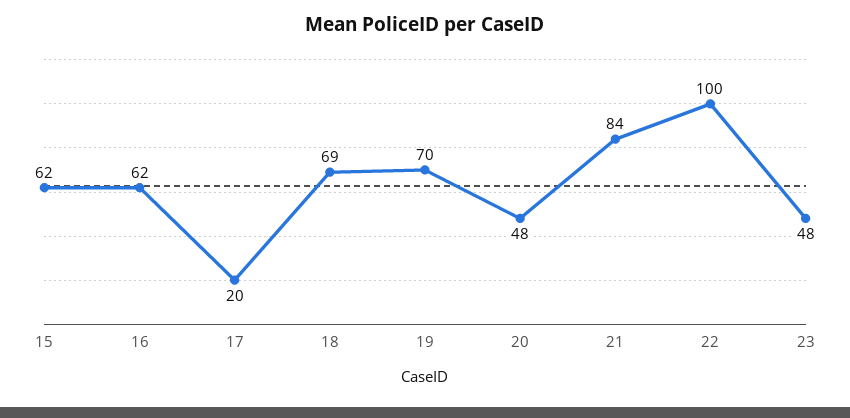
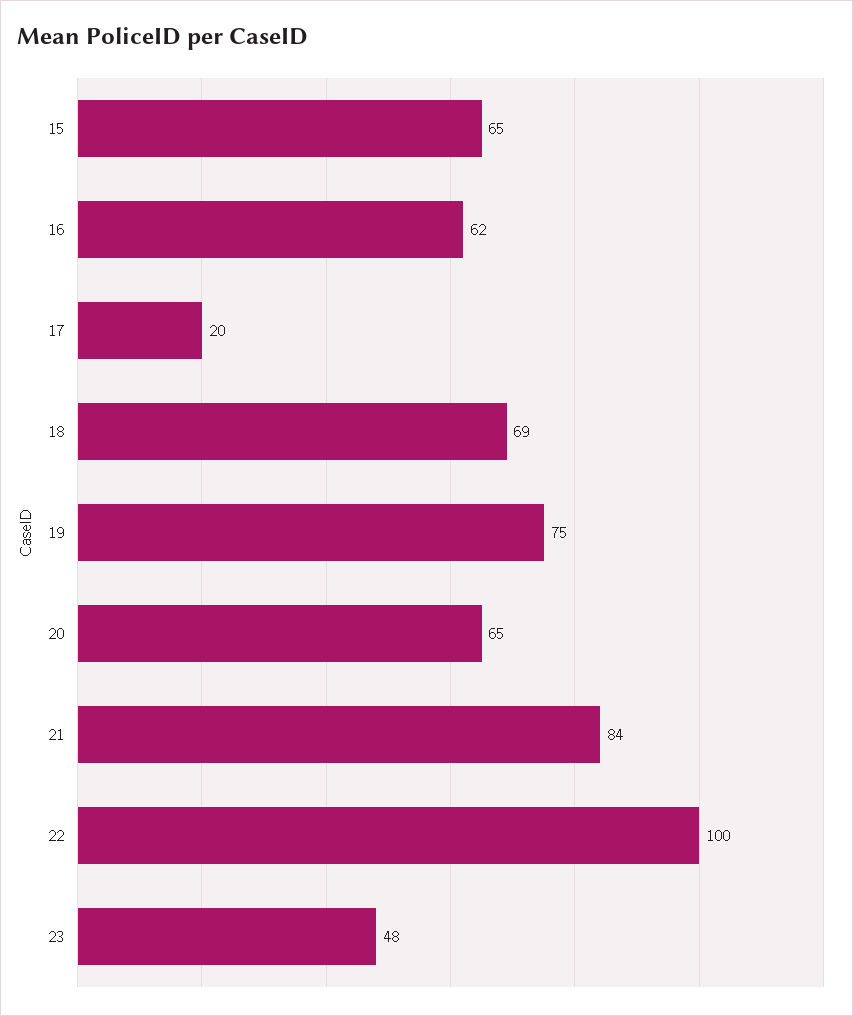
  {
-   "15": 62,
+   "15": 65,
    "16": 62,
    "17": 20,
    "18": 69,
-   "19": 70,
+   "19": 75,
-   "20": 48,
+   "20": 65,
    "21": 84,
    "22": 100,
    "23": 48
  }

